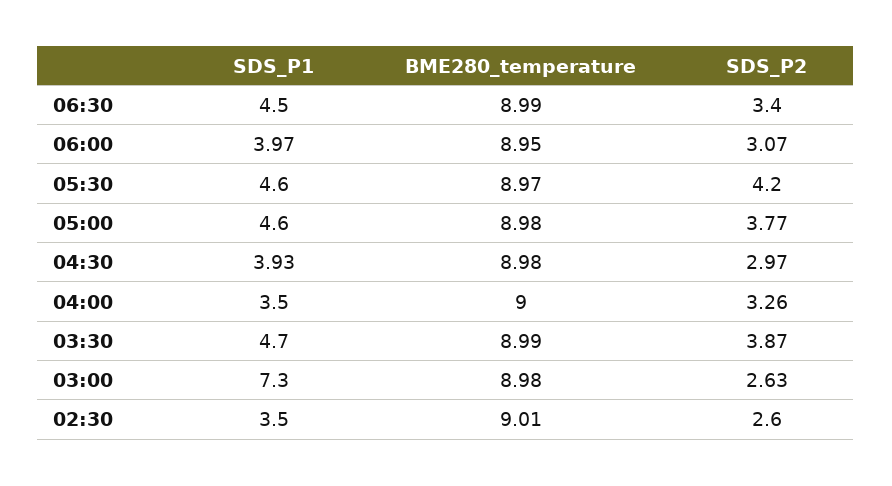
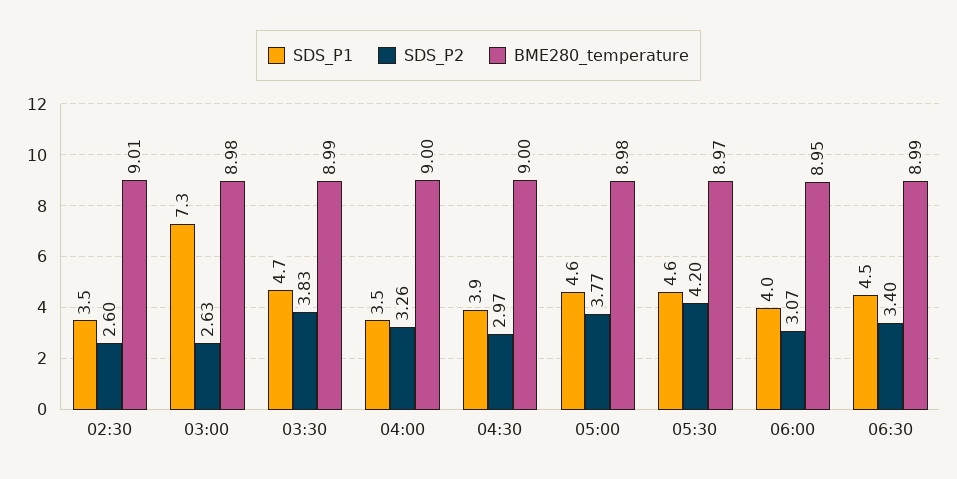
  {
    "SDS_P1": {
      "06:30": 4.5,
      "06:00": 3.97,
      "05:30": 4.6,
      "05:00": 4.6,
      "04:30": 3.93,
      "04:00": 3.5,
      "03:30": 4.7,
      "03:00": 7.3,
      "02:30": 3.5
    },
    "BME280_temperature": {
      "06:30": 8.99,
      "06:00": 8.95,
      "05:30": 8.97,
      "05:00": 8.98,
-     "04:30": 8.98,
+     "04:30": 9,
      "04:00": 9,
      "03:30": 8.99,
      "03:00": 8.98,
      "02:30": 9.01
    },
    "SDS_P2": {
      "06:30": 3.4,
      "06:00": 3.07,
      "05:30": 4.2,
      "05:00": 3.77,
      "04:30": 2.97,
      "04:00": 3.26,
-     "03:30": 3.87,
+     "03:30": 3.83,
      "03:00": 2.63,
      "02:30": 2.6
    }
  }

